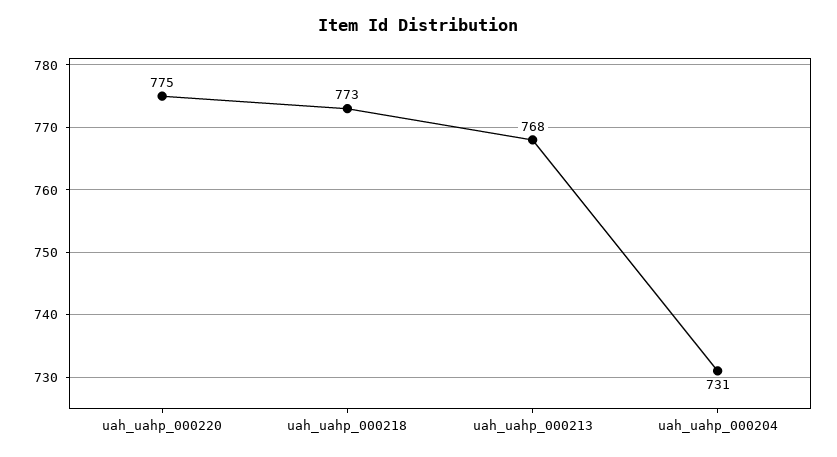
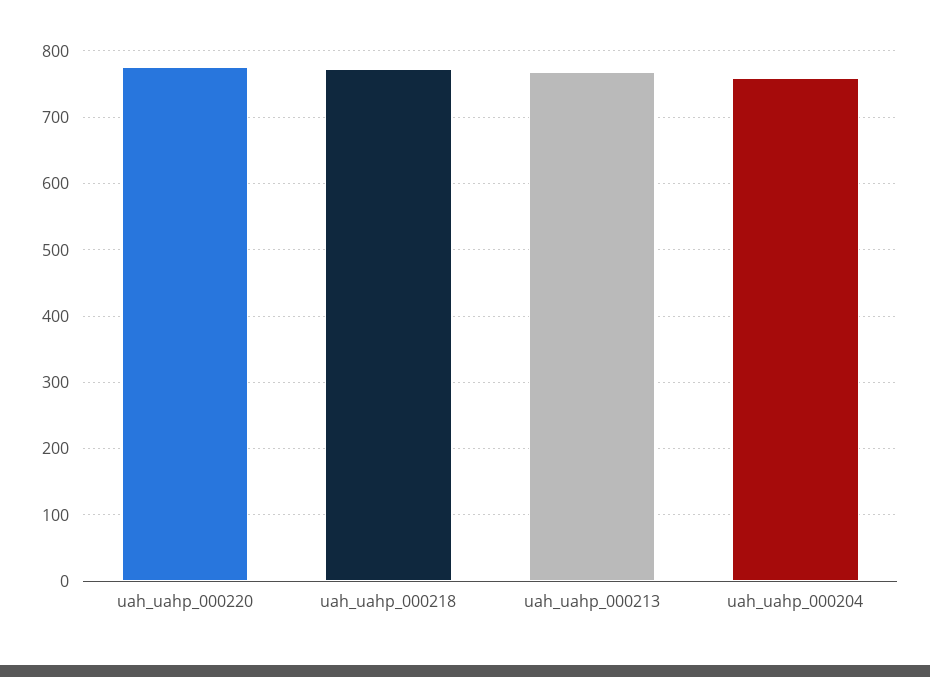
  {
    "uah_uahp_000220": 775,
    "uah_uahp_000218": 773,
    "uah_uahp_000213": 768,
-   "uah_uahp_000204": 731
+   "uah_uahp_000204": 760
  }

